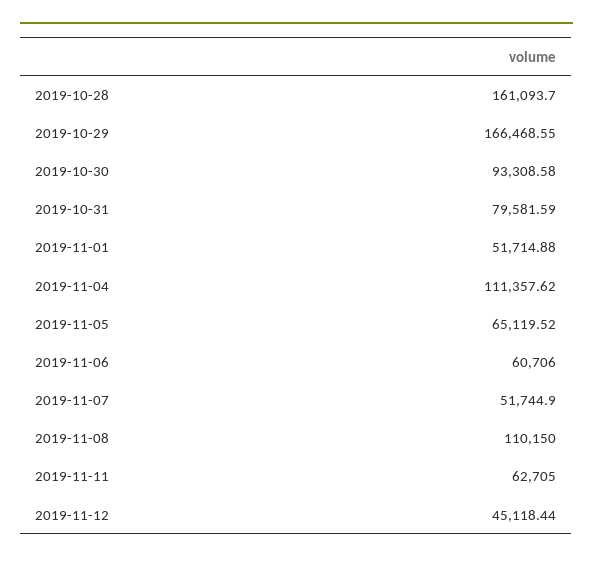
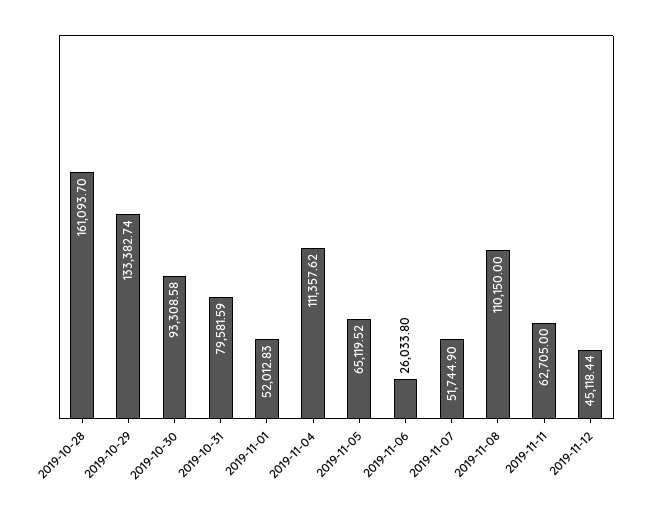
  {
    "2019-10-28": 161093.7,
-   "2019-10-29": 166468.55,
+   "2019-10-29": 133382.74,
    "2019-10-30": 93308.58,
    "2019-10-31": 79581.59,
-   "2019-11-01": 51714.88,
+   "2019-11-01": 52012.83,
    "2019-11-04": 111357.62,
    "2019-11-05": 65119.52,
-   "2019-11-06": 60706,
+   "2019-11-06": 26033.8,
    "2019-11-07": 51744.9,
    "2019-11-08": 110150,
    "2019-11-11": 62705,
    "2019-11-12": 45118.44
  }

